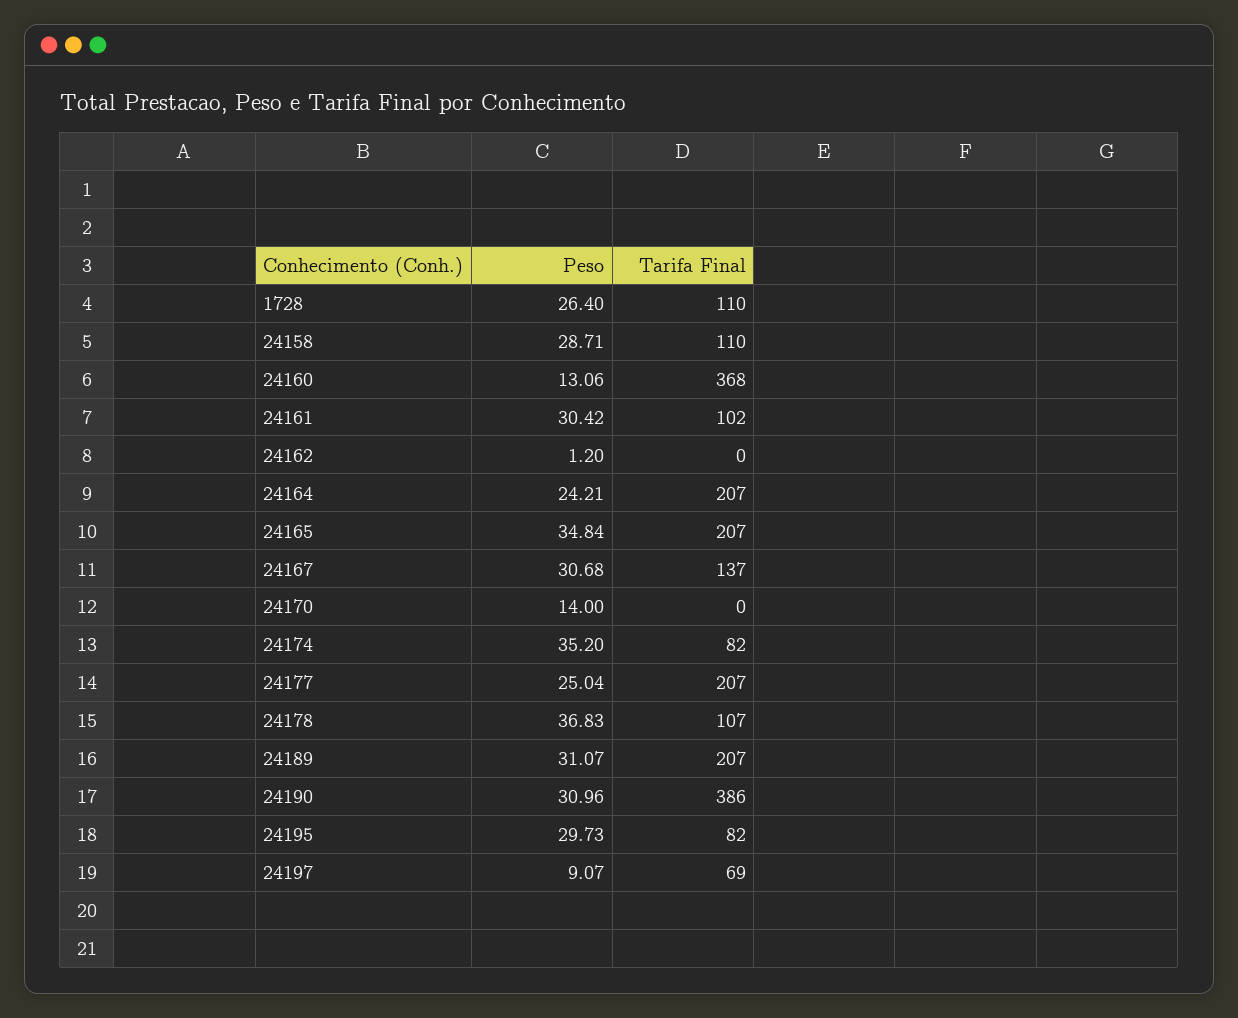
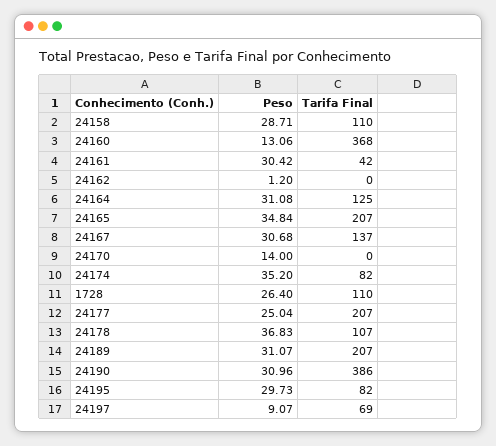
  {
    "Peso": {
      "1728": 26.4,
      "24158": 28.71,
      "24160": 13.06,
      "24161": 30.42,
      "24162": 1.2,
-     "24164": 24.21,
+     "24164": 31.08,
      "24165": 34.84,
      "24167": 30.68,
      "24170": 14,
      "24174": 35.2,
      "24177": 25.04,
      "24178": 36.83,
      "24189": 31.07,
      "24190": 30.96,
      "24195": 29.73,
      "24197": 9.07
    },
    "Tarifa Final": {
      "1728": 110,
      "24158": 110,
      "24160": 368,
-     "24161": 102,
+     "24161": 42,
      "24162": 0,
-     "24164": 207,
+     "24164": 125,
      "24165": 207,
      "24167": 137,
      "24170": 0,
      "24174": 82,
      "24177": 207,
      "24178": 107,
      "24189": 207,
      "24190": 386,
      "24195": 82,
      "24197": 69
    }
  }

